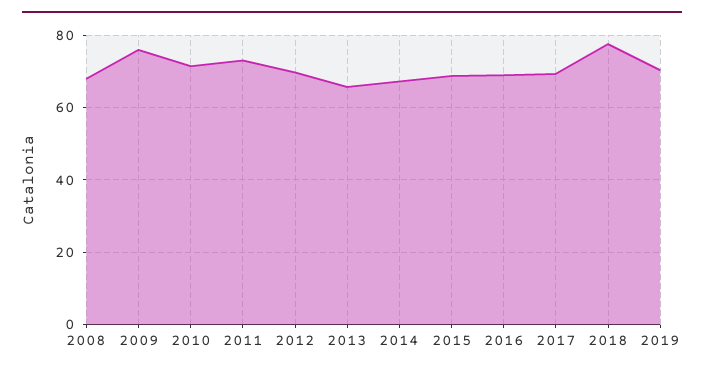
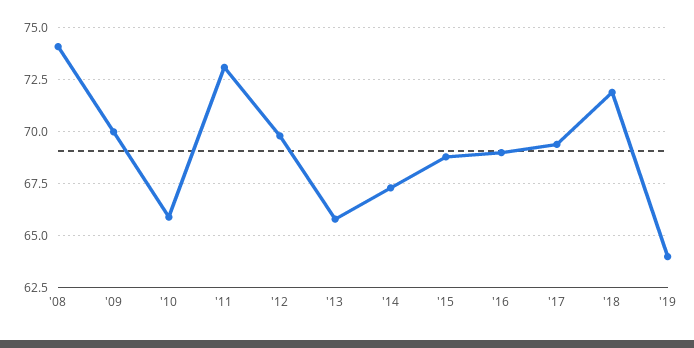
  {
-   "2008": 68,
+   "2008": 74,
-   "2009": 76,
+   "2009": 70,
-   "2010": 72,
+   "2010": 66,
    "2011": 73,
    "2012": 70,
    "2013": 66,
    "2014": 67.5,
    "2015": 69,
    "2016": 69,
    "2017": 69.5,
-   "2018": 78,
+   "2018": 72,
-   "2019": 70
+   "2019": 64
  }

